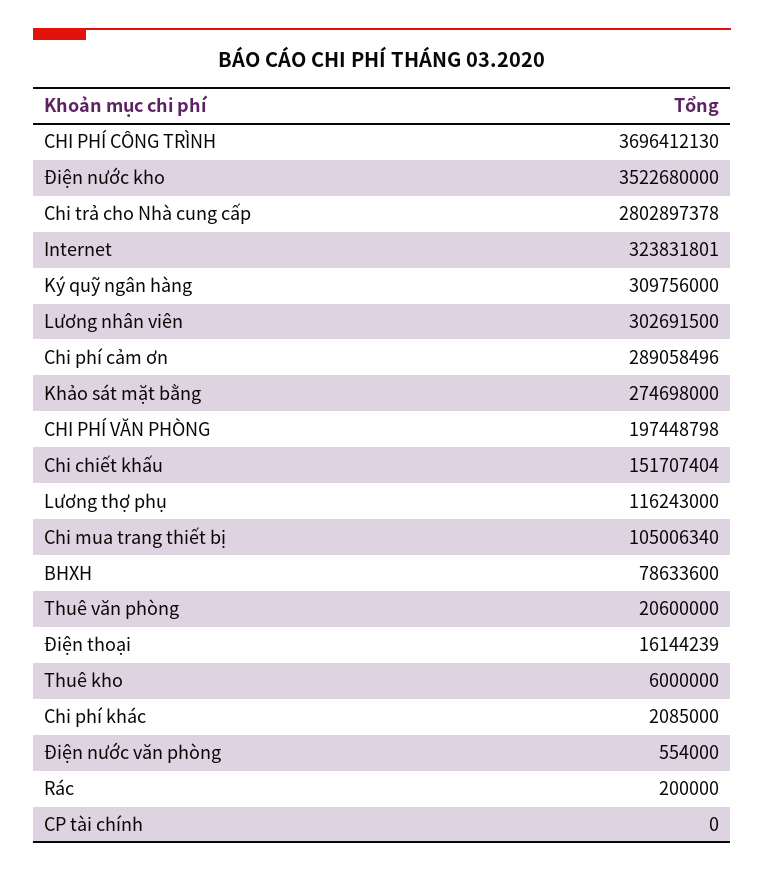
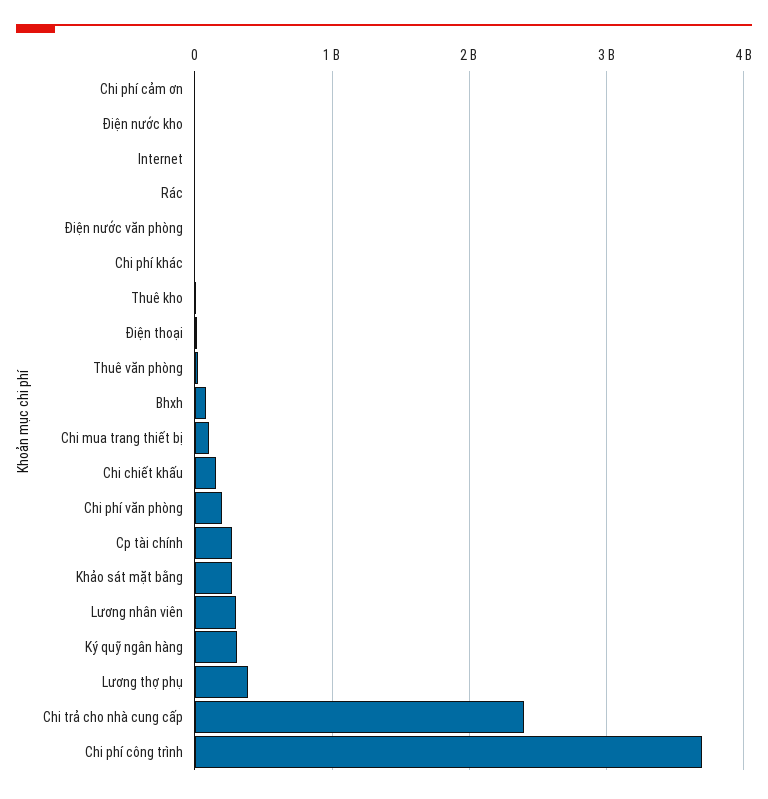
  {
    "CHI PHÍ CÔNG TRÌNH": 3696412130,
-   "Điện nước kho": 3522680000,
+   "Điện nước kho": 0,
-   "Chi trả cho Nhà cung cấp": 2802897378,
+   "Chi trả cho Nhà cung cấp": 2400000000,
-   "Internet": 323831801,
+   "Internet": 0,
    "Ký quỹ ngân hàng": 309756000,
    "Lương nhân viên": 302691500,
-   "Chi phí cảm ơn": 289058496,
+   "Chi phí cảm ơn": 0,
    "Khảo sát mặt bằng": 274698000,
    "CHI PHÍ VĂN PHÒNG": 197448798,
    "Chi chiết khấu": 151707404,
-   "Lương thợ phụ": 116243000,
+   "Lương thợ phụ": 400000000,
    "Chi mua trang thiết bị": 105006340,
    "BHXH": 78633600,
    "Thuê văn phòng": 20600000,
    "Điện thoại": 16144239,
    "Thuê kho": 6000000,
    "Chi phí khác": 2085000,
    "Điện nước văn phòng": 554000,
    "Rác": 200000,
-   "CP tài chính": 0
+   "CP tài chính": 300000000
  }

